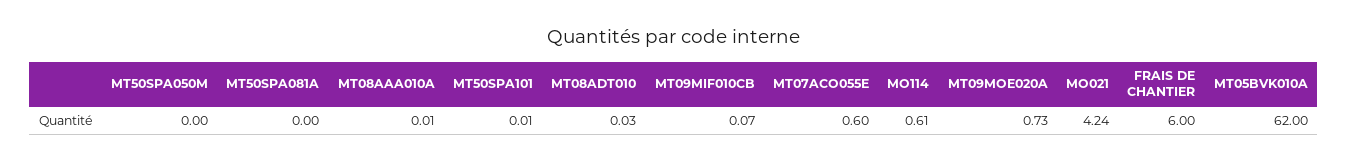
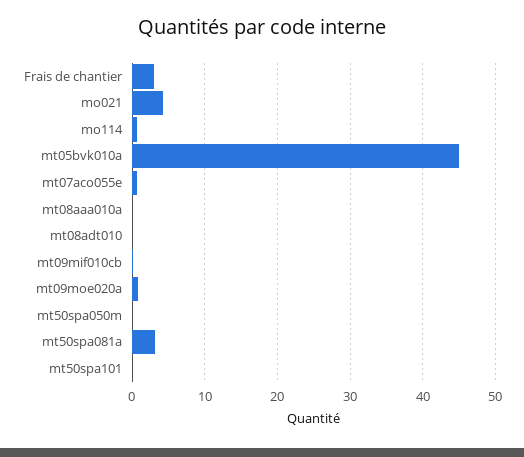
  {
    "MT50SPA050M": 0,
-   "MT50SPA081A": 0,
+   "MT50SPA081A": 3,
    "MT08AAA010A": 0.01,
    "MT50SPA101": 0.01,
    "MT08ADT010": 0.03,
    "MT09MIF010CB": 0.07,
    "MT07ACO055E": 0.6,
    "MO114": 0.61,
    "MT09MOE020A": 0.73,
    "MO021": 4.24,
-   "FRAIS DE CHANTIER": 6,
+   "FRAIS DE CHANTIER": 3,
-   "MT05BVK010A": 62
+   "MT05BVK010A": 45
  }

